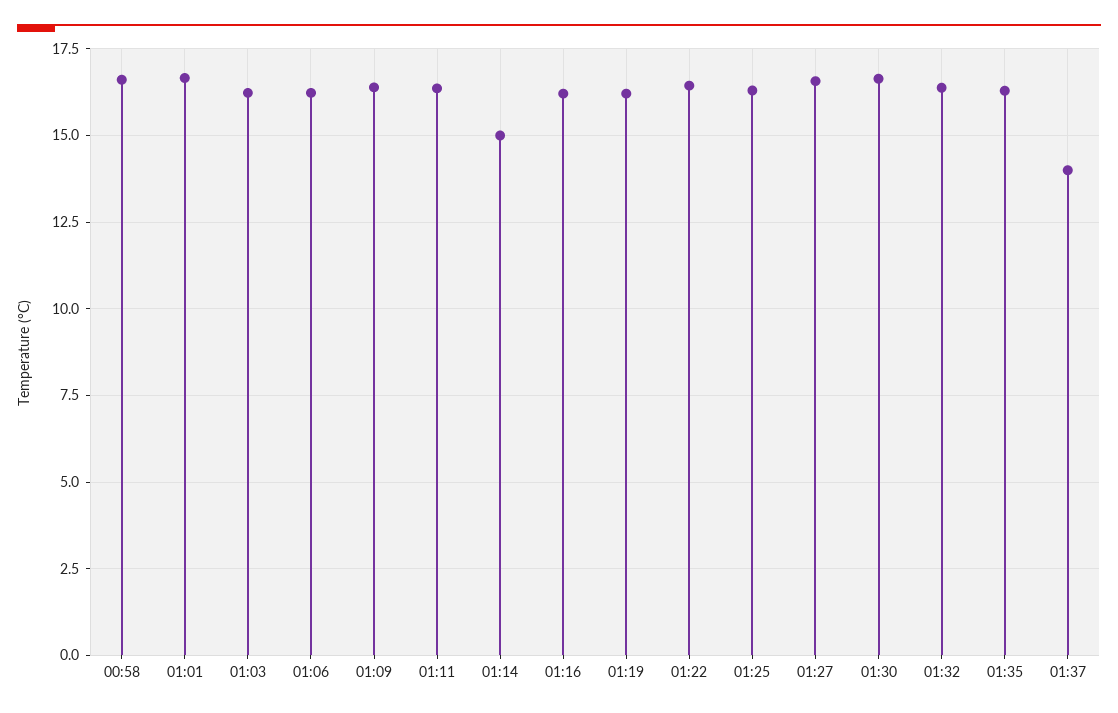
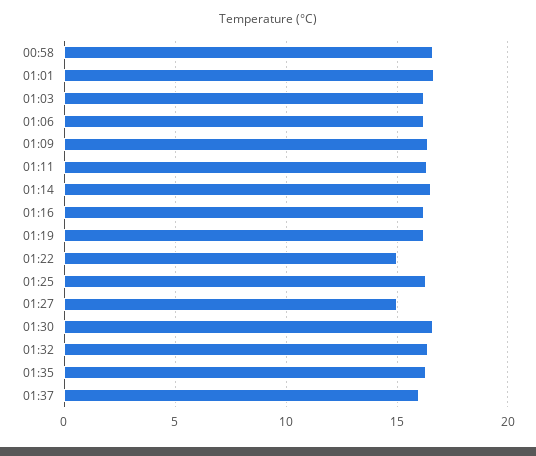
  {
    "00:58": 16.5,
    "01:01": 16.75,
    "01:03": 16.25,
    "01:06": 16.25,
    "01:09": 16.5,
    "01:11": 16.25,
-   "01:14": 15,
+   "01:14": 16.5,
    "01:16": 16.25,
    "01:19": 16.25,
-   "01:22": 16.5,
+   "01:22": 15,
    "01:25": 16.25,
-   "01:27": 16.5,
+   "01:27": 15,
    "01:30": 16.75,
    "01:32": 16.5,
    "01:35": 16.25,
-   "01:37": 14
+   "01:37": 16
  }

